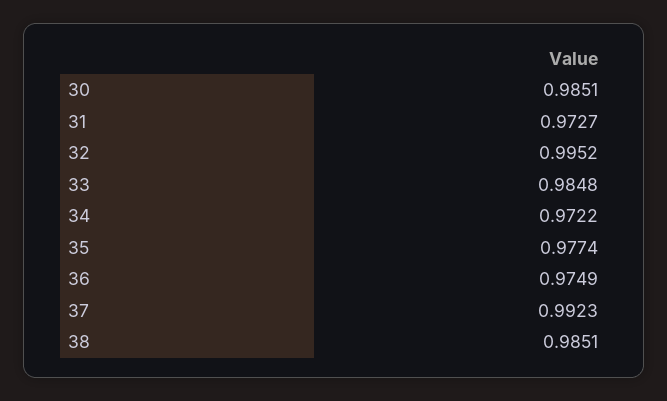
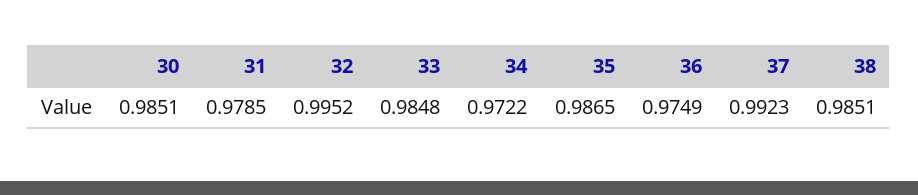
  {
    "30": 0.9851,
-   "31": 0.9727,
+   "31": 0.9785,
    "32": 0.9952,
    "33": 0.9848,
    "34": 0.9722,
-   "35": 0.9774,
+   "35": 0.9865,
    "36": 0.9749,
    "37": 0.9923,
    "38": 0.9851
  }

